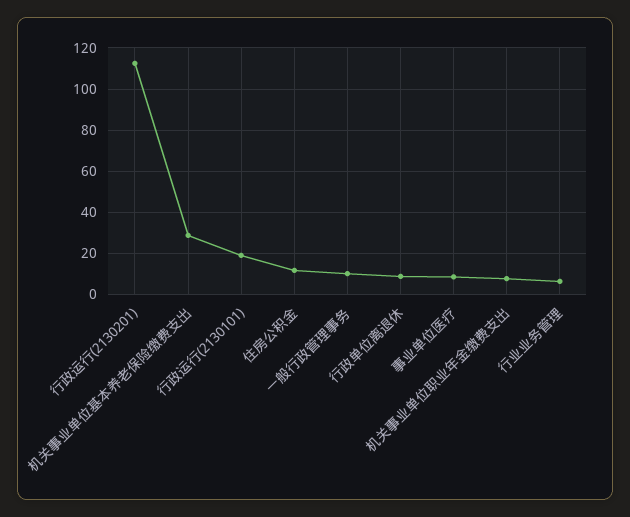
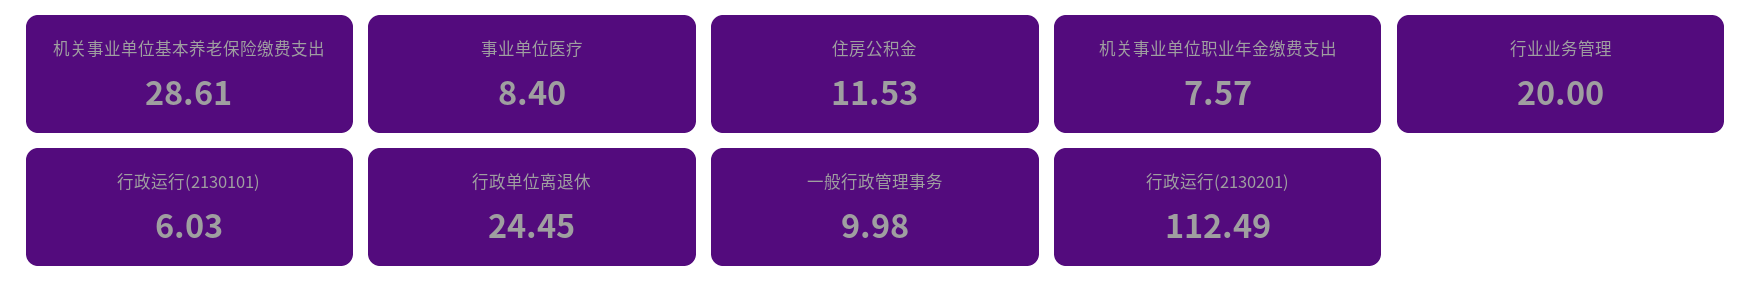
  {
    "行政运行(2130201)": 112.49,
    "机关事业单位基本养老保险缴费支出": 28.61,
-   "行政运行(2130101)": 20,
+   "行政运行(2130101)": 6.03,
    "住房公积金": 11.53,
    "一般行政管理事务": 9.98,
-   "行政单位离退休": 10,
+   "行政单位离退休": 24.45,
    "事业单位医疗": 8.4,
    "机关事业单位职业年金缴费支出": 7.57,
-   "行业业务管理": 5
+   "行业业务管理": 20
  }

